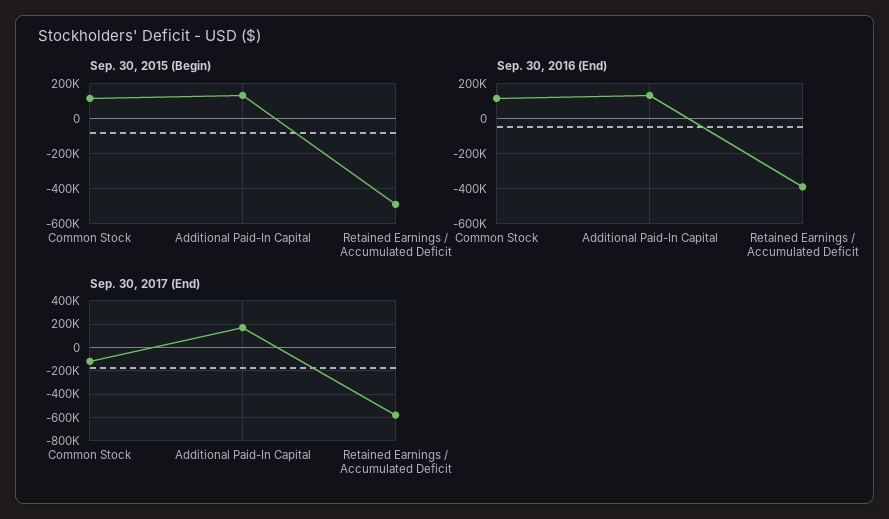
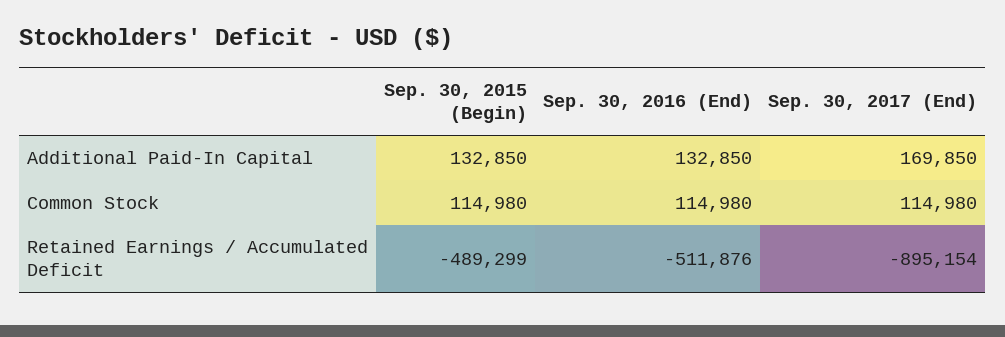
  {
    "Sep. 30, 2015 (Begin)": {
      "Common Stock": 114980,
      "Additional Paid-In Capital": 132850,
      "Retained Earnings / Accumulated Deficit": -489299
    },
    "Sep. 30, 2016 (End)": {
      "Common Stock": 114980,
      "Additional Paid-In Capital": 132850,
-     "Retained Earnings / Accumulated Deficit": -400000
+     "Retained Earnings / Accumulated Deficit": -511876
    },
    "Sep. 30, 2017 (End)": {
-     "Common Stock": -100000,
+     "Common Stock": 114980,
      "Additional Paid-In Capital": 169850,
-     "Retained Earnings / Accumulated Deficit": -600000
+     "Retained Earnings / Accumulated Deficit": -895154
    }
  }

